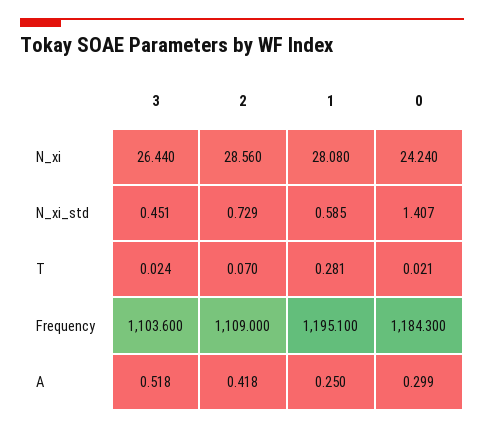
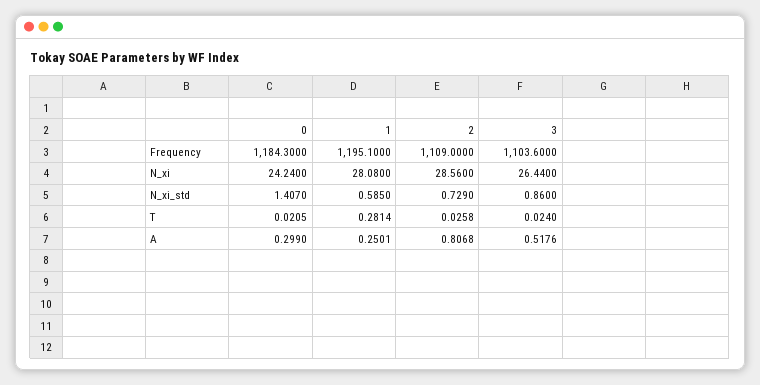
  {
    "3": {
      "N_xi": 26.44,
-     "N_xi_std": 0.451,
+     "N_xi_std": 0.86,
      "T": 0.024,
      "Frequency": 1103.6,
      "A": 0.5176
    },
    "2": {
      "N_xi": 28.56,
      "N_xi_std": 0.729,
-     "T": 0.07,
+     "T": 0.0258,
      "Frequency": 1109,
-     "A": 0.418
+     "A": 0.8068
    },
    "1": {
      "N_xi": 28.08,
      "N_xi_std": 0.585,
      "T": 0.2814,
      "Frequency": 1195.1,
      "A": 0.2501
    },
    "0": {
      "N_xi": 24.24,
      "N_xi_std": 1.407,
      "T": 0.0205,
      "Frequency": 1184.3,
      "A": 0.299
    }
  }

